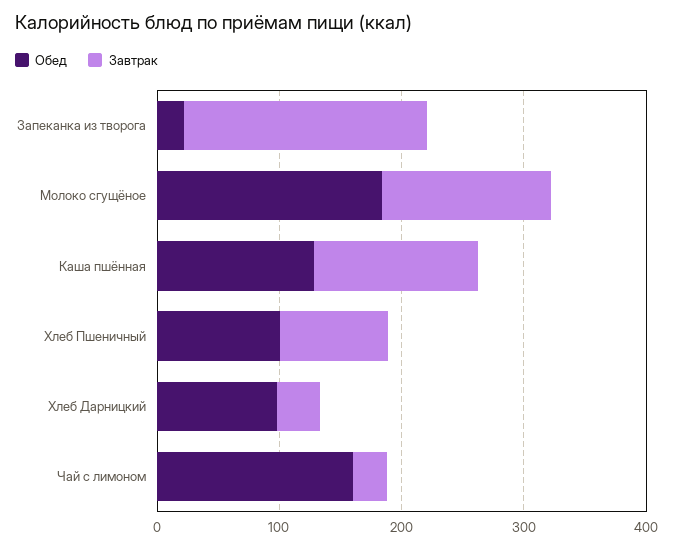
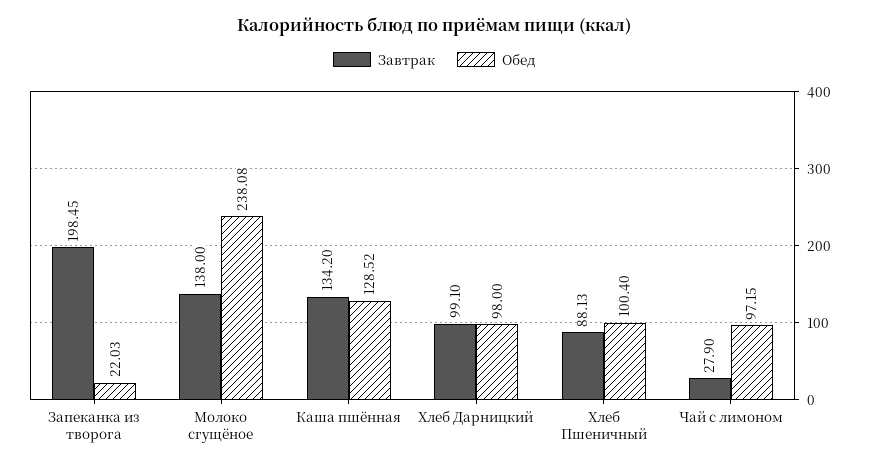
  {
    "Обед": {
      "Запеканка из творога": 22.03,
-     "Молоко сгущёное": 180,
+     "Молоко сгущёное": 238.08,
      "Каша пшённая": 128.52,
      "Хлеб Пшеничный": 100.4,
      "Хлеб Дарницкий": 98,
-     "Чай с лимоном": 160
+     "Чай с лимоном": 97.15
    },
    "Завтрак": {
      "Запеканка из творога": 198.45,
      "Молоко сгущёное": 138,
      "Каша пшённая": 134.2,
      "Хлеб Пшеничный": 88.13,
-     "Хлеб Дарницкий": 40,
+     "Хлеб Дарницкий": 99.1,
      "Чай с лимоном": 27.9
    }
  }

